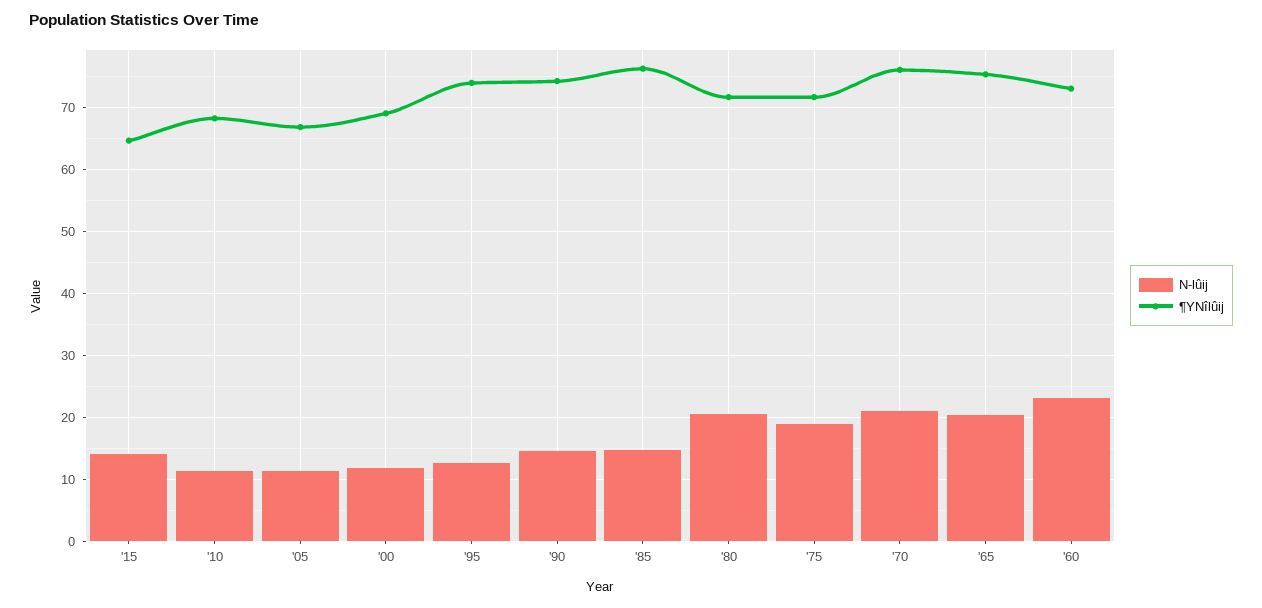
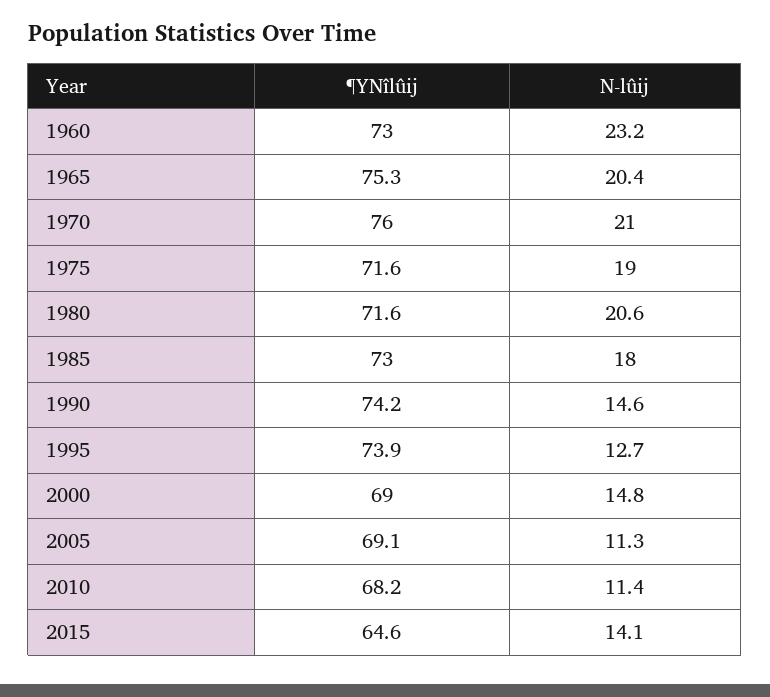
  {
    "N-lûij": {
      "'15": 14.1,
      "'10": 11.4,
      "'05": 11.3,
-     "'00": 12,
+     "'00": 14.8,
      "'95": 12.7,
      "'90": 14.6,
-     "'85": 15,
+     "'85": 18,
      "'80": 20.6,
      "'75": 19,
      "'70": 21,
      "'65": 20.4,
      "'60": 23.2
    },
    "¶YNîlûij": {
      "'15": 64.6,
      "'10": 68.2,
-     "'05": 67,
+     "'05": 69.1,
      "'00": 69,
      "'95": 73.9,
      "'90": 74.2,
-     "'85": 76,
+     "'85": 73,
      "'80": 71.6,
      "'75": 71.6,
      "'70": 76,
      "'65": 75.3,
      "'60": 73
    }
  }

